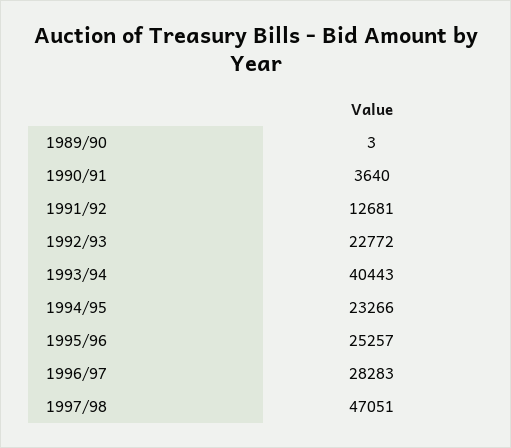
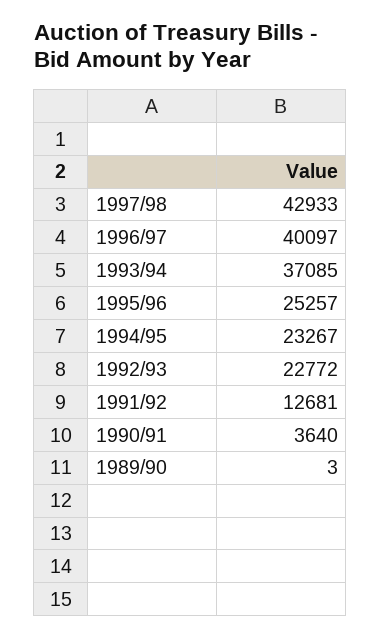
  {
    "1989/90": 3,
    "1990/91": 3640,
    "1991/92": 12681,
    "1992/93": 22772,
-   "1993/94": 40443,
+   "1993/94": 37085,
-   "1994/95": 23266,
+   "1994/95": 23267,
    "1995/96": 25257,
-   "1996/97": 28283,
+   "1996/97": 40097,
-   "1997/98": 47051
+   "1997/98": 42933
  }

